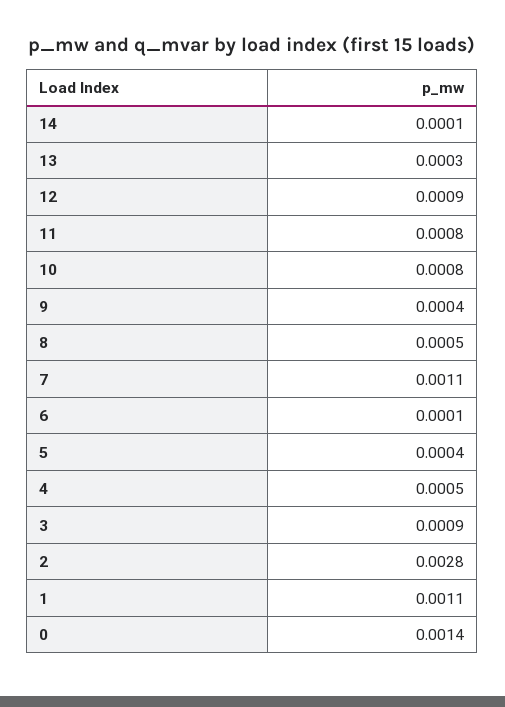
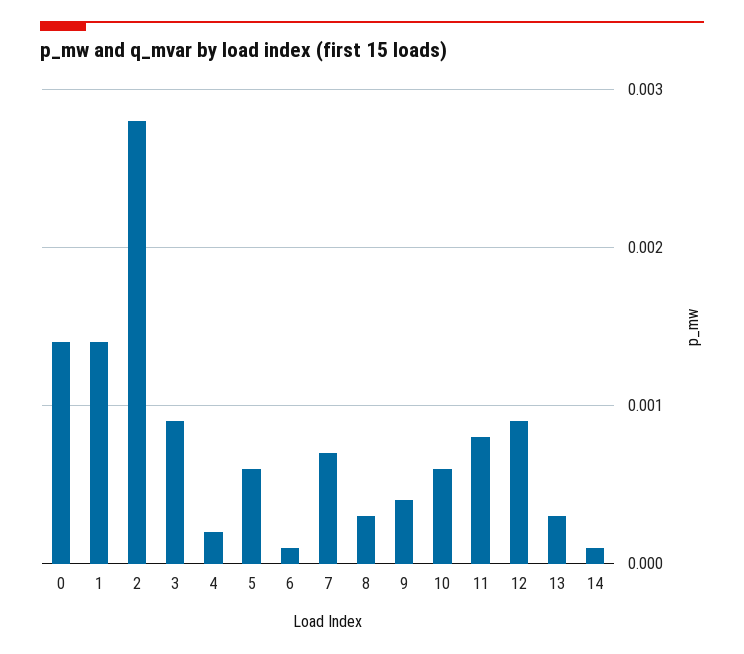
  {
    "14": 0.0001,
    "13": 0.0003,
    "12": 0.0009,
    "11": 0.0008,
-   "10": 0.0008,
+   "10": 0.0006,
    "9": 0.0004,
-   "8": 0.0005,
+   "8": 0.0003,
-   "7": 0.0011,
+   "7": 0.0007,
    "6": 0.0001,
-   "5": 0.0004,
+   "5": 0.0006,
-   "4": 0.0005,
+   "4": 0.0002,
    "3": 0.0009,
    "2": 0.0028,
-   "1": 0.0011,
+   "1": 0.0014,
    "0": 0.0014
  }

